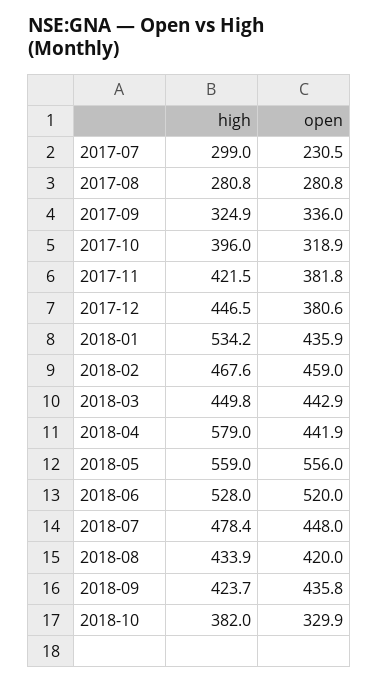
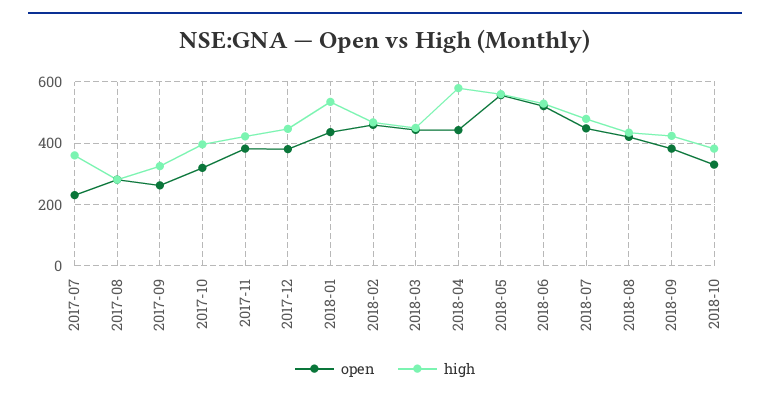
  {
    "high": {
-     "2017-07": 299,
+     "2017-07": 360,
      "2017-08": 280.8,
      "2017-09": 324.9,
      "2017-10": 396,
      "2017-11": 421.5,
      "2017-12": 446.5,
      "2018-01": 534.2,
      "2018-02": 467.6,
      "2018-03": 449.8,
      "2018-04": 579,
      "2018-05": 559,
      "2018-06": 528,
      "2018-07": 478.4,
      "2018-08": 433.9,
      "2018-09": 423.7,
      "2018-10": 382
    },
    "open": {
      "2017-07": 230.5,
      "2017-08": 280.8,
-     "2017-09": 336,
+     "2017-09": 260,
      "2017-10": 318.9,
      "2017-11": 381.8,
      "2017-12": 380.6,
      "2018-01": 435.9,
      "2018-02": 459,
      "2018-03": 442.9,
      "2018-04": 441.9,
      "2018-05": 556,
      "2018-06": 520,
      "2018-07": 448,
      "2018-08": 420,
-     "2018-09": 435.8,
+     "2018-09": 380,
      "2018-10": 329.9
    }
  }

